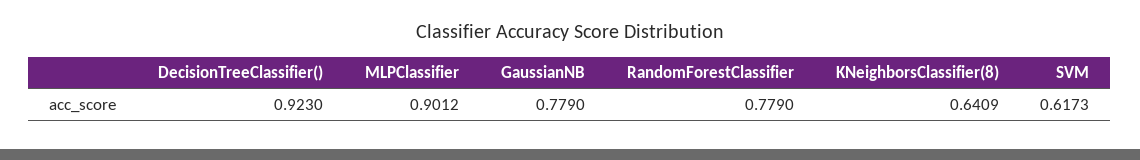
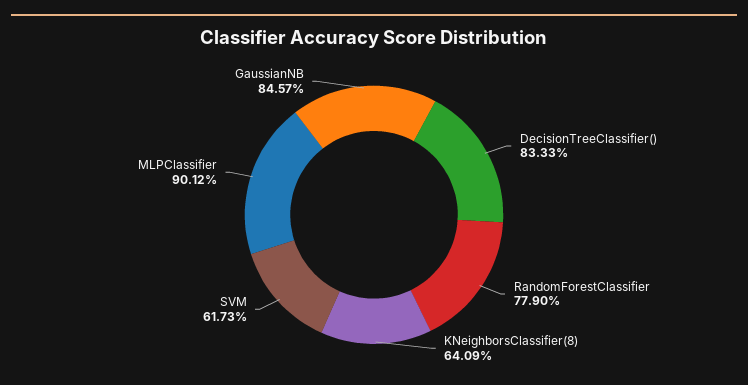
  {
-   "DecisionTreeClassifier()": 0.923,
+   "DecisionTreeClassifier()": 0.8333,
    "MLPClassifier": 0.9012,
-   "GaussianNB": 0.779,
+   "GaussianNB": 0.8457,
    "RandomForestClassifier": 0.779,
    "KNeighborsClassifier(8)": 0.6409,
    "SVM": 0.6173
  }

